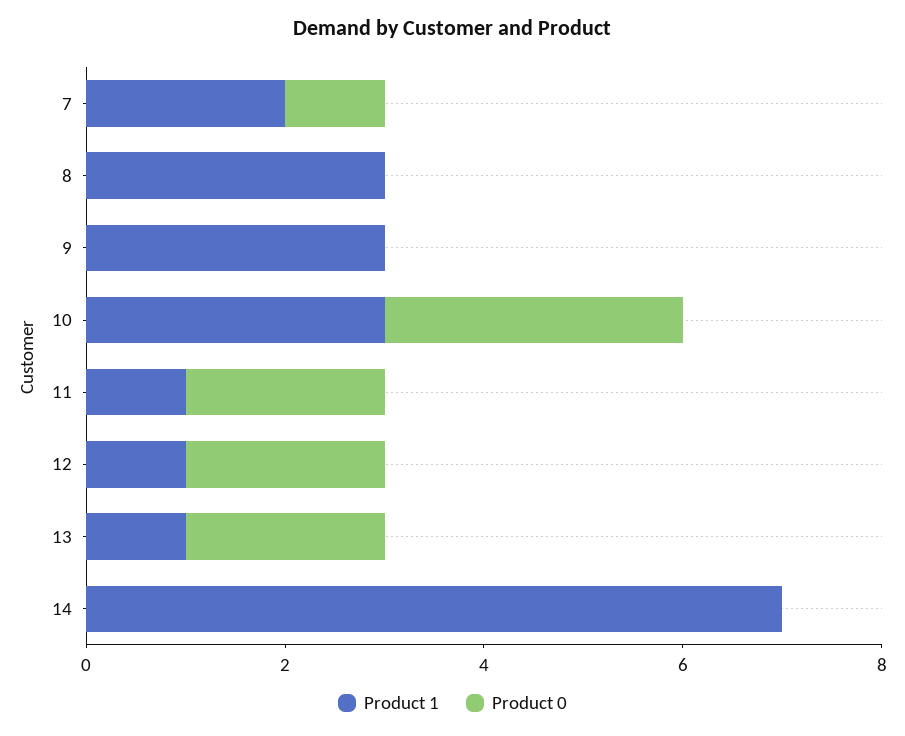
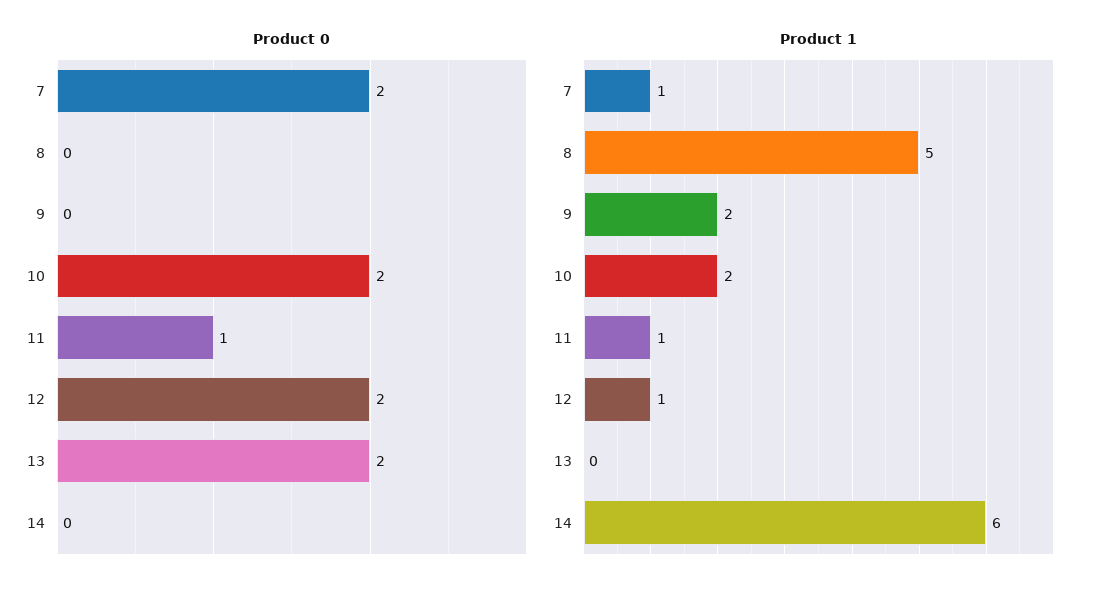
  {
    "Product 1": {
-     "7": 2,
+     "7": 1,
-     "8": 3,
+     "8": 5,
-     "9": 3,
+     "9": 2,
-     "10": 3,
+     "10": 2,
      "11": 1,
      "12": 1,
-     "13": 1,
+     "13": 0,
-     "14": 7
+     "14": 6
    },
    "Product 0": {
-     "7": 1,
+     "7": 2,
      "8": 0,
      "9": 0,
-     "10": 3,
+     "10": 2,
-     "11": 2,
+     "11": 1,
      "12": 2,
      "13": 2,
      "14": 0
    }
  }

